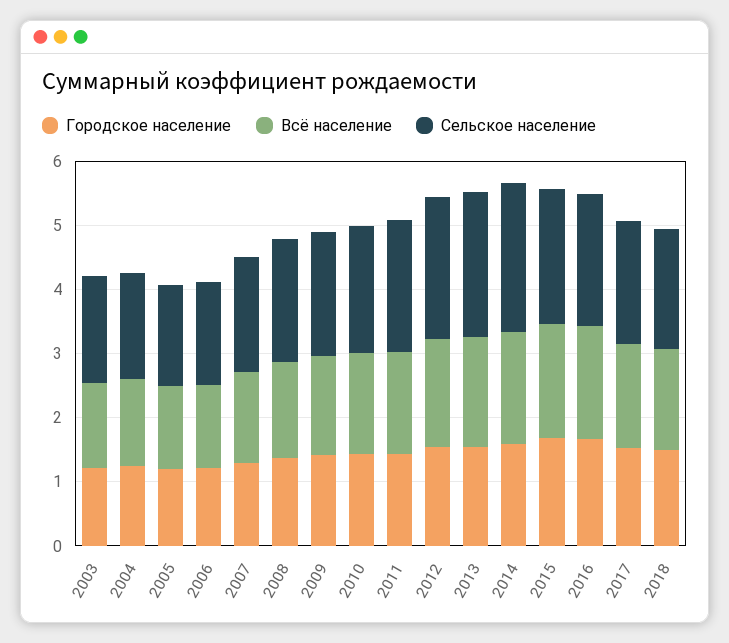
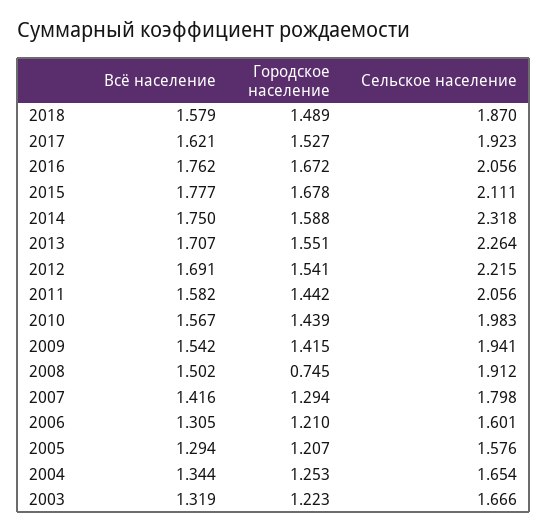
  {
    "Городское население": {
      "2003": 1.223,
      "2004": 1.253,
      "2005": 1.207,
      "2006": 1.21,
      "2007": 1.294,
-     "2008": 1.4,
+     "2008": 0.745,
      "2009": 1.415,
      "2010": 1.439,
      "2011": 1.442,
      "2012": 1.541,
      "2013": 1.551,
      "2014": 1.588,
      "2015": 1.678,
      "2016": 1.672,
      "2017": 1.527,
      "2018": 1.489
    },
    "Всё население": {
      "2003": 1.319,
      "2004": 1.344,
      "2005": 1.294,
      "2006": 1.305,
      "2007": 1.416,
      "2008": 1.502,
      "2009": 1.542,
      "2010": 1.567,
      "2011": 1.582,
      "2012": 1.691,
      "2013": 1.707,
      "2014": 1.75,
      "2015": 1.777,
      "2016": 1.762,
      "2017": 1.621,
      "2018": 1.579
    },
    "Сельское население": {
      "2003": 1.666,
      "2004": 1.654,
      "2005": 1.576,
      "2006": 1.601,
      "2007": 1.798,
      "2008": 1.912,
      "2009": 1.941,
      "2010": 1.983,
      "2011": 2.056,
      "2012": 2.215,
      "2013": 2.264,
      "2014": 2.318,
      "2015": 2.111,
      "2016": 2.056,
      "2017": 1.923,
      "2018": 1.87
    }
  }

